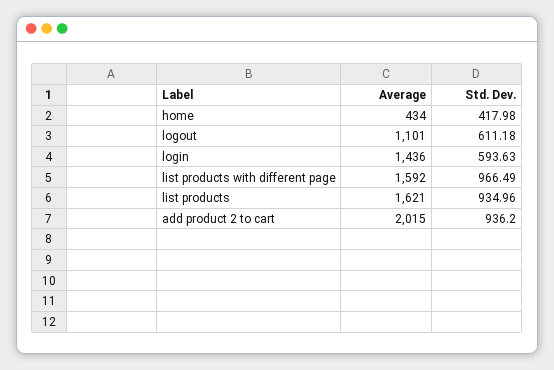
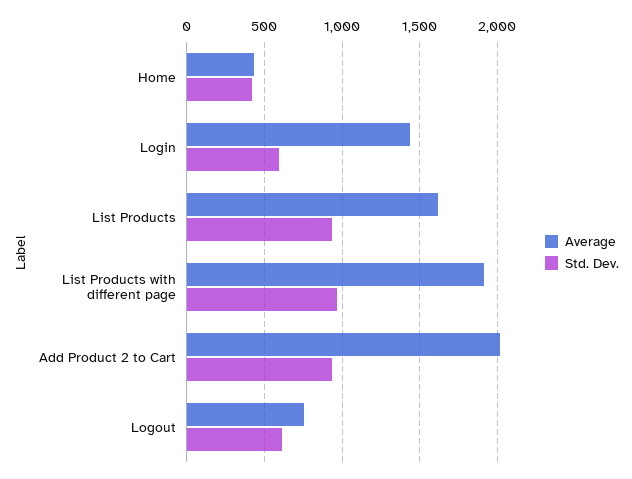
  {
    "Average": {
      "home": 434,
-     "logout": 1101,
+     "logout": 750,
      "login": 1436,
-     "list products with different page": 1592,
+     "list products with different page": 1900,
      "list products": 1621,
      "add product 2 to cart": 2015
    },
    "Std. Dev.": {
      "home": 417.98,
      "logout": 611.18,
      "login": 593.63,
      "list products with different page": 966.49,
      "list products": 934.96,
      "add product 2 to cart": 936.2
    }
  }

